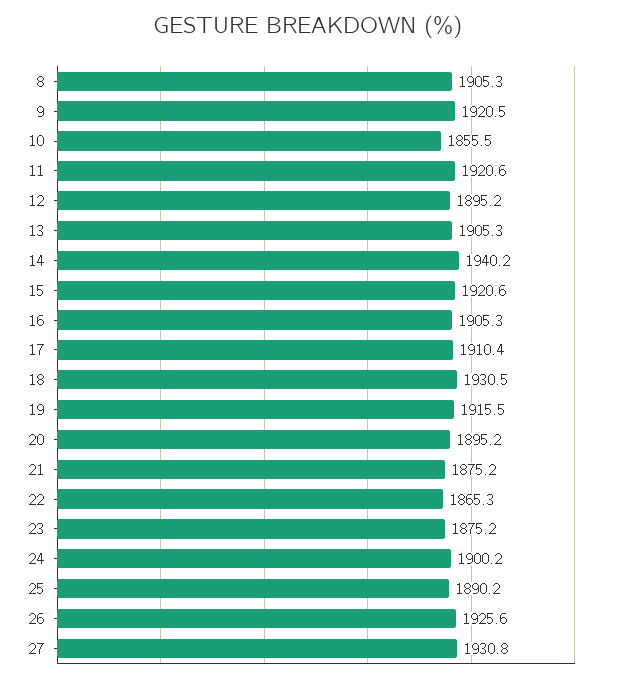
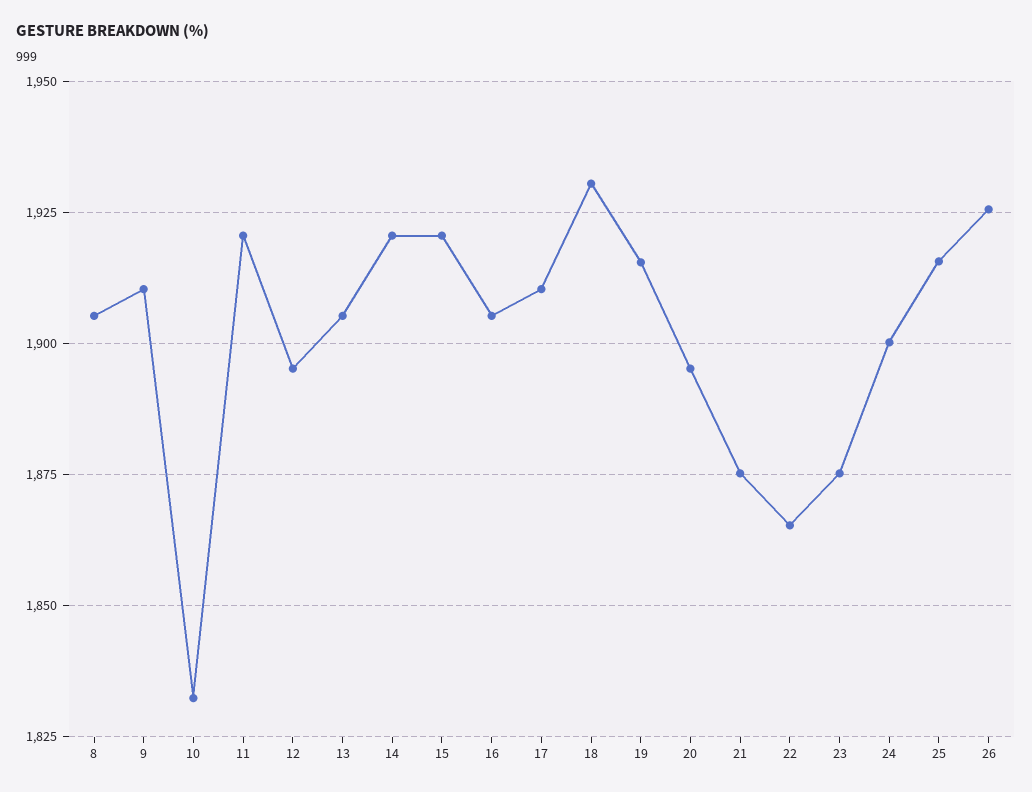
  {
    "8": 1905.3,
-   "9": 1920.5,
+   "9": 1910,
-   "10": 1855.5,
+   "10": 1832.5,
    "11": 1920.6,
    "12": 1895.2,
    "13": 1905.3,
-   "14": 1940.2,
+   "14": 1920,
    "15": 1920.6,
    "16": 1905.3,
    "17": 1910.4,
    "18": 1930.5,
    "19": 1915.5,
    "20": 1895.2,
    "21": 1875.2,
    "22": 1865.3,
    "23": 1875.2,
    "24": 1900.2,
-   "25": 1890.2,
+   "25": 1915,
-   "26": 1925.6,
+   "26": 1925.6
-   "27": 1930.8
  }

